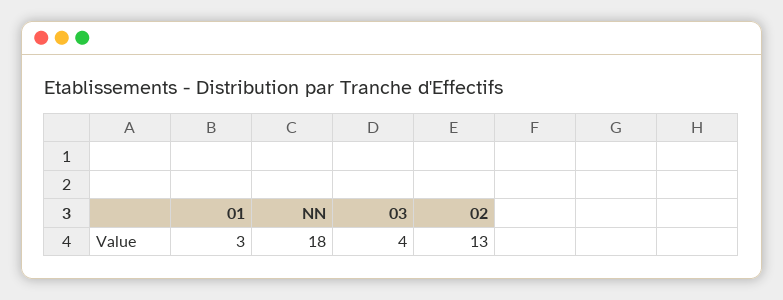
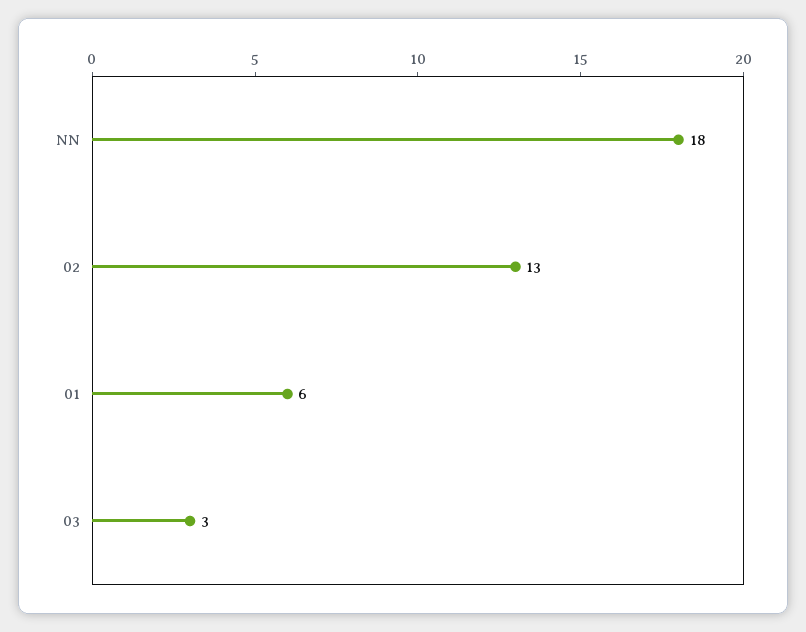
  {
-   "01": 3,
+   "01": 6,
    "NN": 18,
-   "03": 4,
+   "03": 3,
    "02": 13
  }

